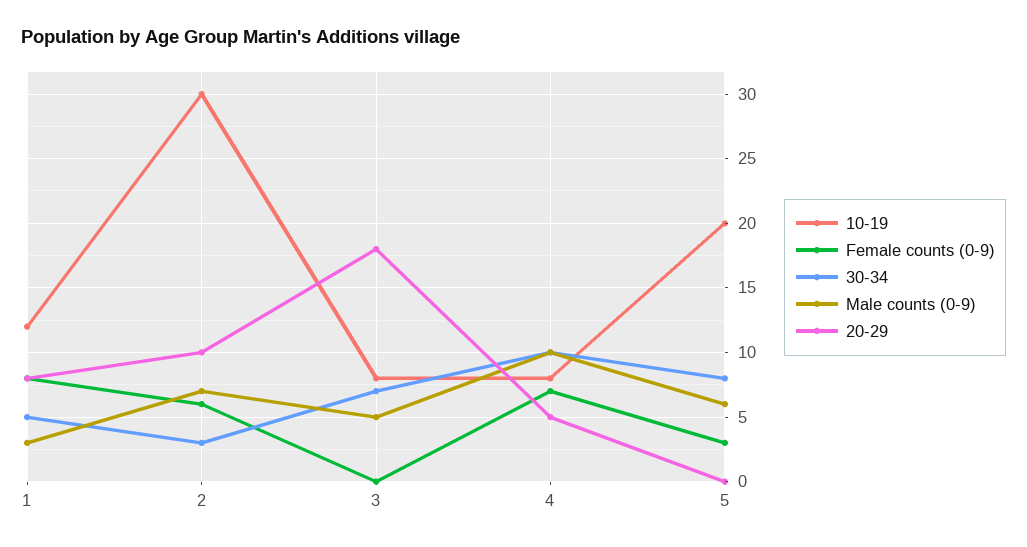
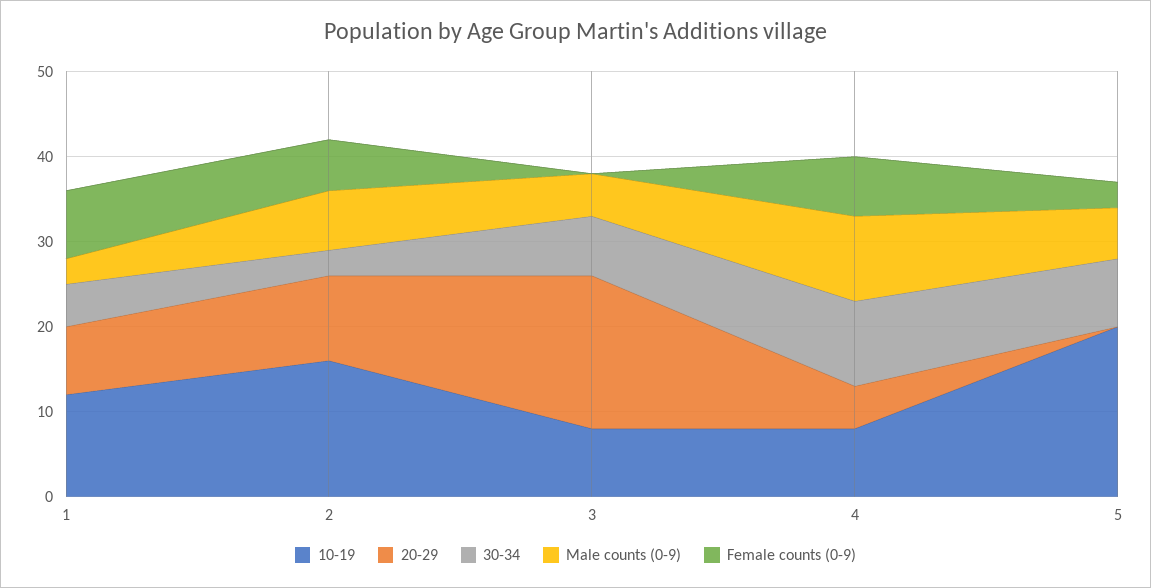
  {
    "10-19": {
      "1": 12,
-     "2": 30,
+     "2": 16,
      "3": 8,
      "4": 8,
      "5": 20
    },
    "Female counts (0-9)": {
      "1": 8,
      "2": 6,
      "3": 0,
      "4": 7,
      "5": 3
    },
    "30-34": {
      "1": 5,
      "2": 3,
      "3": 7,
      "4": 10,
      "5": 8
    },
    "Male counts (0-9)": {
      "1": 3,
      "2": 7,
      "3": 5,
      "4": 10,
      "5": 6
    },
    "20-29": {
      "1": 8,
      "2": 10,
      "3": 18,
      "4": 5,
      "5": 0
    }
  }

